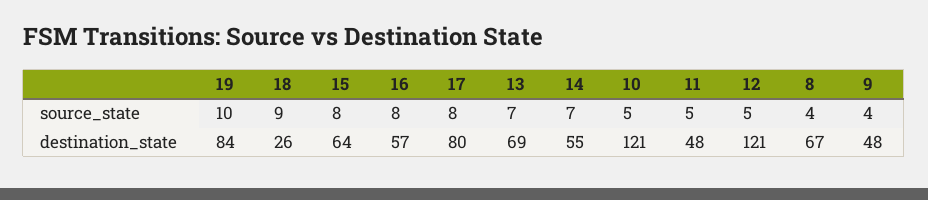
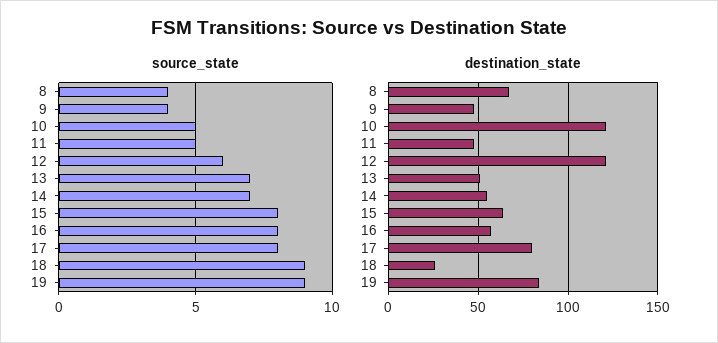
  {
    "source_state": {
-     "19": 10,
+     "19": 9,
      "18": 9,
      "15": 8,
      "16": 8,
      "17": 8,
      "13": 7,
      "14": 7,
      "10": 5,
      "11": 5,
-     "12": 5,
+     "12": 6,
      "8": 4,
      "9": 4
    },
    "destination_state": {
      "19": 84,
      "18": 26,
      "15": 64,
      "16": 57,
      "17": 80,
-     "13": 69,
+     "13": 50,
      "14": 55,
      "10": 121,
      "11": 48,
      "12": 121,
      "8": 67,
      "9": 48
    }
  }

